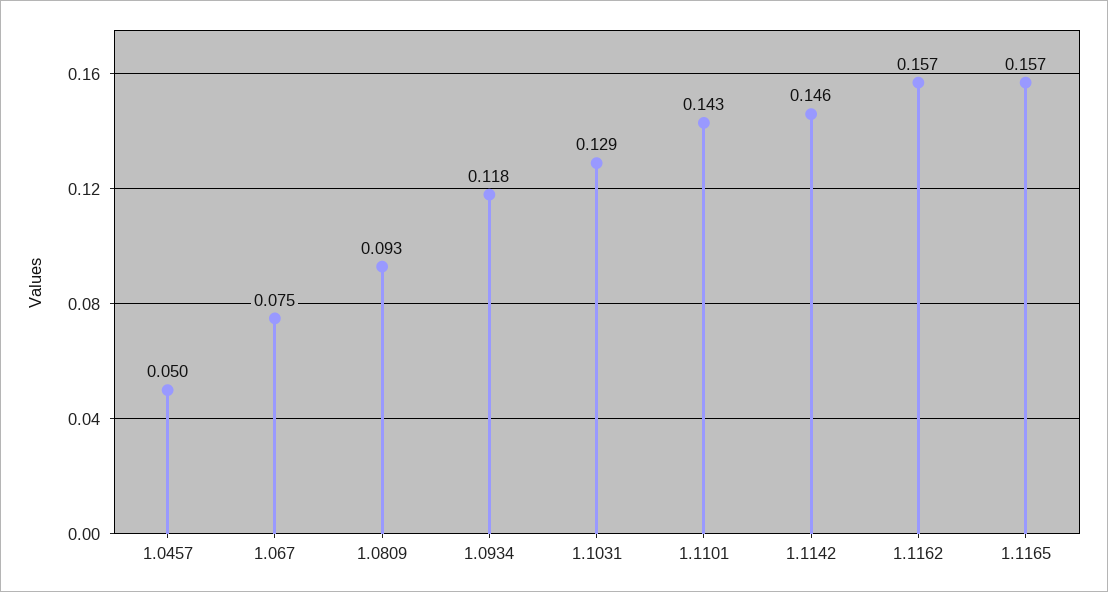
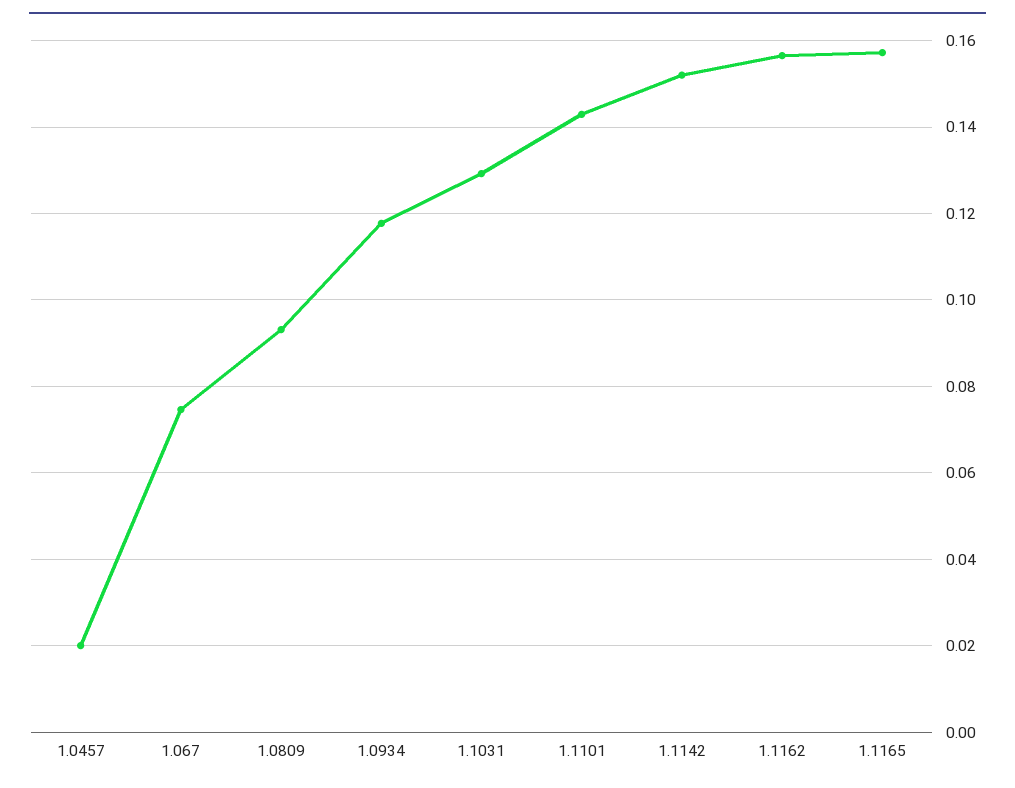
  {
-   "1.0457": 0.05,
+   "1.0457": 0.02,
    "1.067": 0.075,
    "1.0809": 0.093,
    "1.0934": 0.118,
    "1.1031": 0.129,
    "1.1101": 0.143,
-   "1.1142": 0.146,
+   "1.1142": 0.152,
    "1.1162": 0.157,
    "1.1165": 0.157
  }

